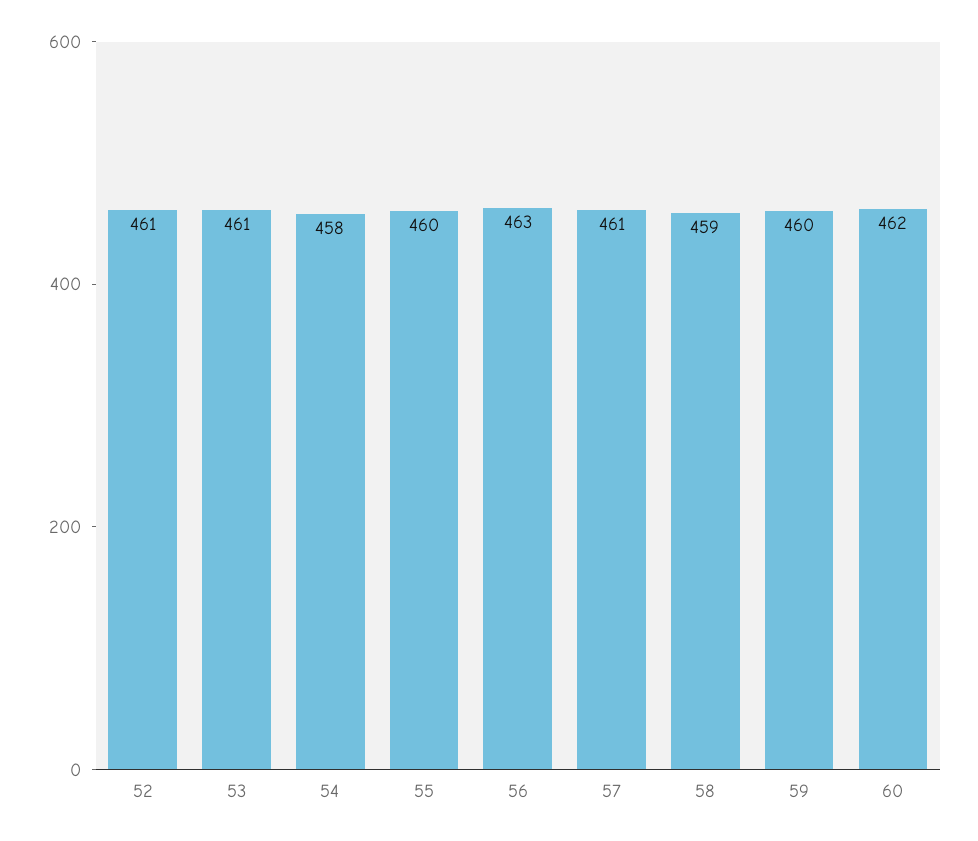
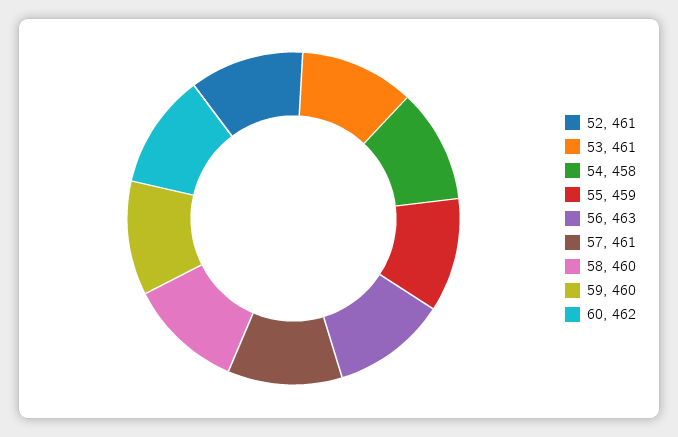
  {
    "52": 461,
    "53": 461,
    "54": 458,
-   "55": 460,
+   "55": 459,
    "56": 463,
    "57": 461,
-   "58": 459,
+   "58": 460,
    "59": 460,
    "60": 462
  }

